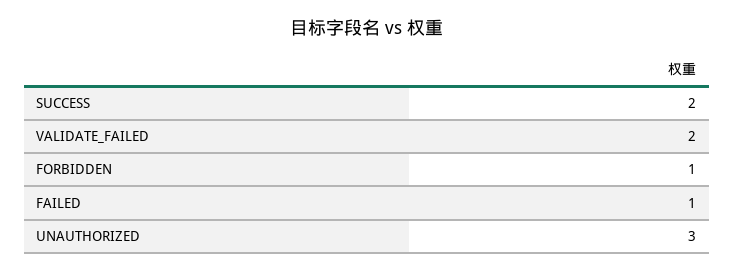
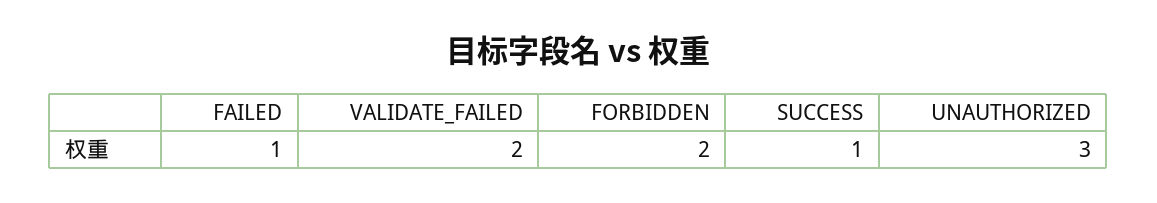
  {
-   "SUCCESS": 2,
+   "SUCCESS": 1,
    "VALIDATE_FAILED": 2,
-   "FORBIDDEN": 1,
+   "FORBIDDEN": 2,
    "FAILED": 1,
    "UNAUTHORIZED": 3
  }

